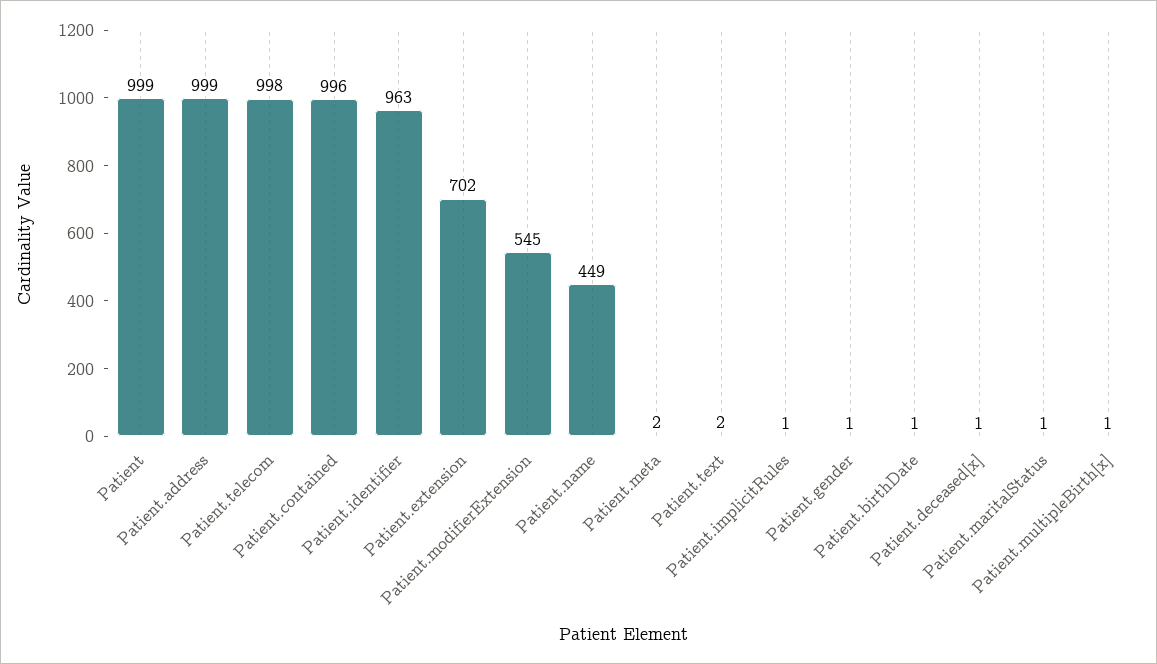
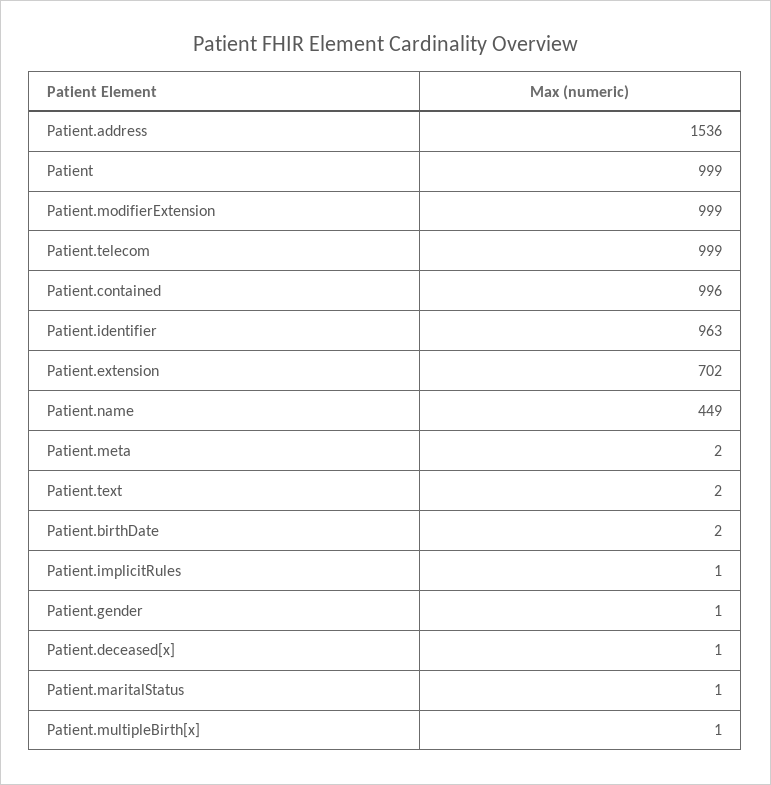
  {
    "Patient": 999,
-   "Patient.address": 999,
+   "Patient.address": 1536,
-   "Patient.telecom": 998,
+   "Patient.telecom": 999,
    "Patient.contained": 996,
    "Patient.identifier": 963,
    "Patient.extension": 702,
-   "Patient.modifierExtension": 545,
+   "Patient.modifierExtension": 999,
    "Patient.name": 449,
    "Patient.meta": 2,
    "Patient.text": 2,
    "Patient.implicitRules": 1,
    "Patient.gender": 1,
-   "Patient.birthDate": 1,
+   "Patient.birthDate": 2,
    "Patient.deceased[x]": 1,
    "Patient.maritalStatus": 1,
    "Patient.multipleBirth[x]": 1
  }

